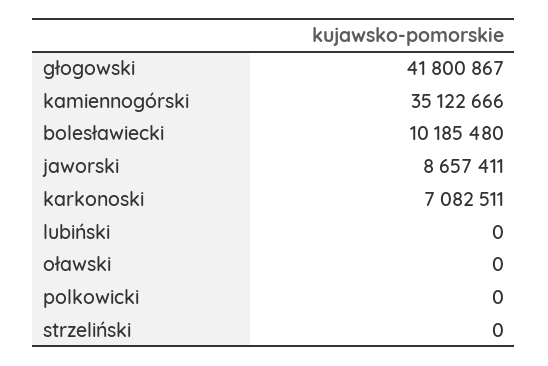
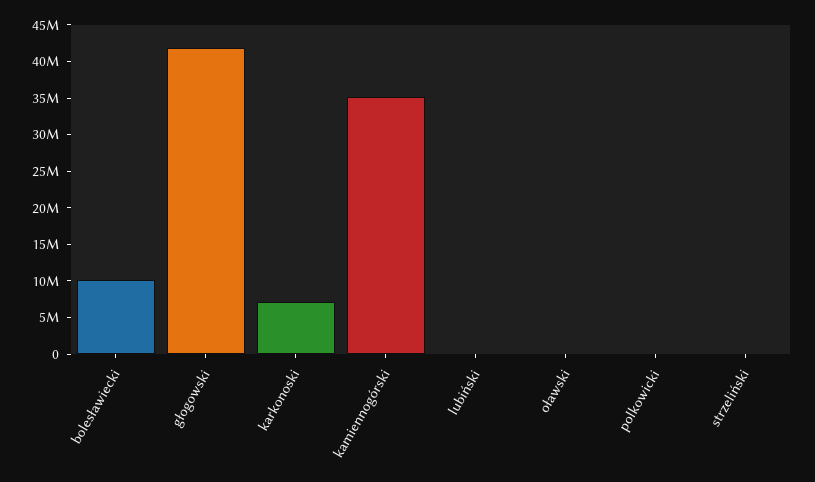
  {
    "głogowski": 41800867,
    "kamiennogórski": 35122666,
    "bolesławiecki": 10185480,
-   "jaworski": 8657411,
    "karkonoski": 7082511,
    "lubiński": 0,
    "oławski": 0,
    "polkowicki": 0,
    "strzeliński": 0
  }

